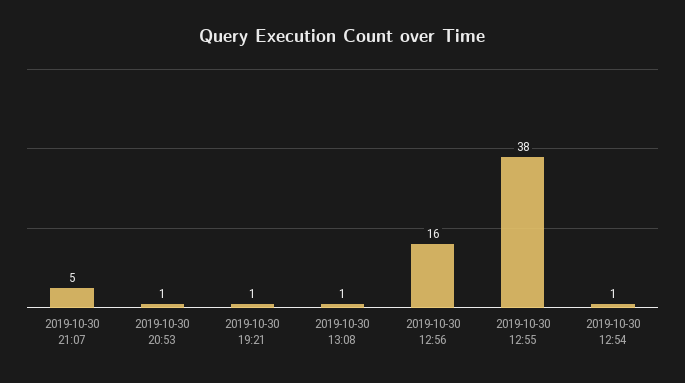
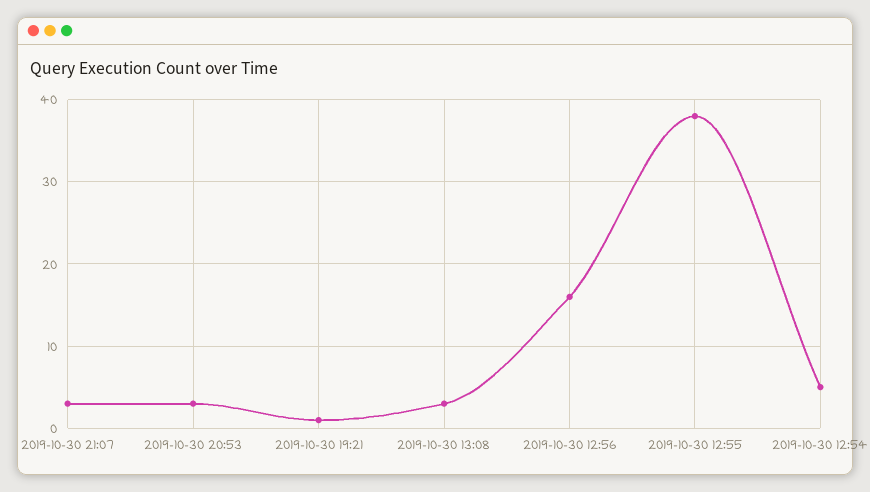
  {
-   "2019-10-30 21:07": 5,
+   "2019-10-30 21:07": 3,
-   "2019-10-30 20:53": 1,
+   "2019-10-30 20:53": 3,
    "2019-10-30 19:21": 1,
-   "2019-10-30 13:08": 1,
+   "2019-10-30 13:08": 3,
    "2019-10-30 12:56": 16,
    "2019-10-30 12:55": 38,
-   "2019-10-30 12:54": 1
+   "2019-10-30 12:54": 5
  }

